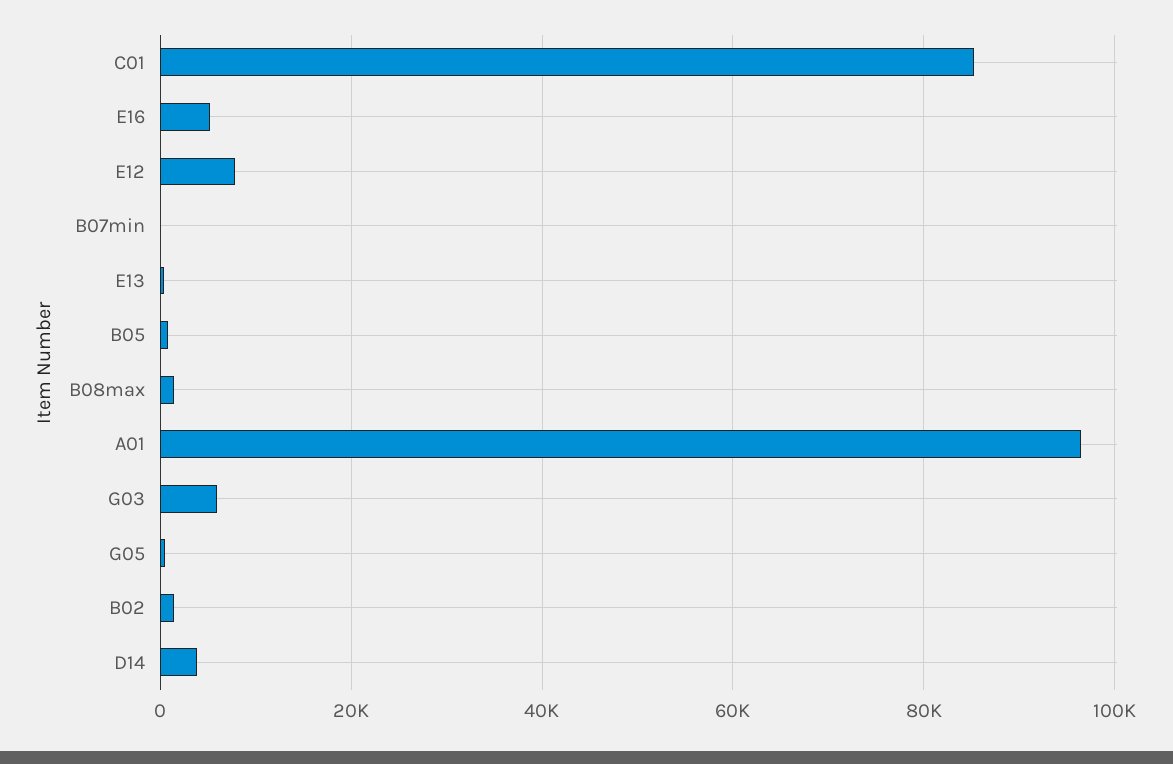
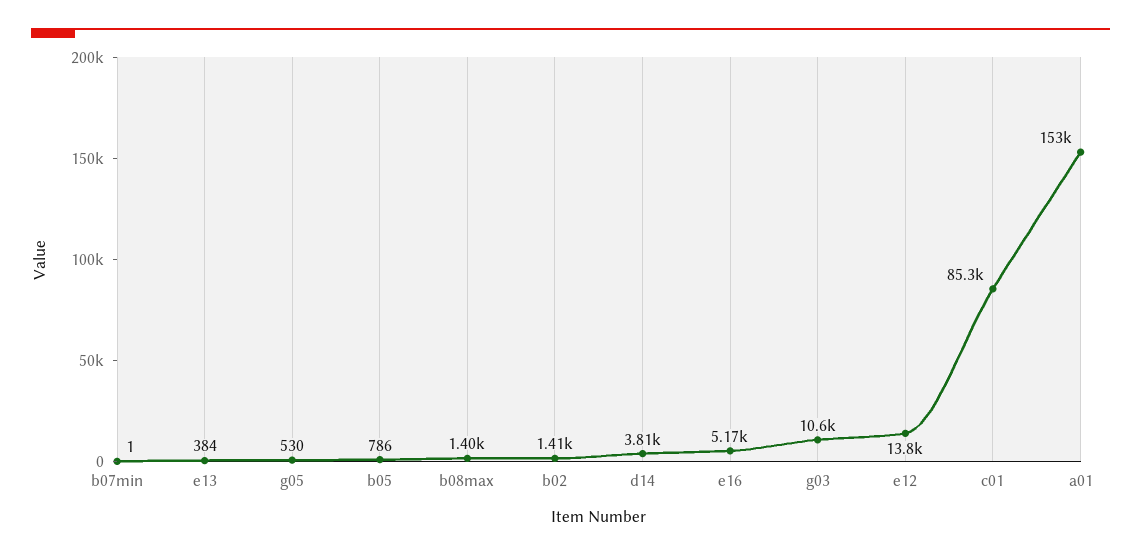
  {
    "C01": 85300,
    "E16": 5170,
-   "E12": 8000,
+   "E12": 13800,
    "B07min": 1,
    "E13": 384,
    "B05": 786,
    "B08max": 1400,
-   "A01": 96000,
+   "A01": 153000,
-   "G03": 6000,
+   "G03": 10600,
    "G05": 530,
    "B02": 1410,
    "D14": 3810
  }

